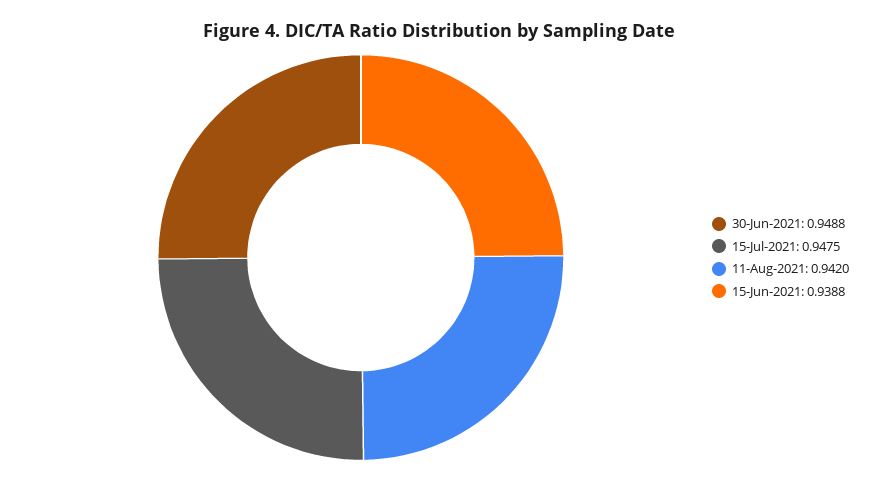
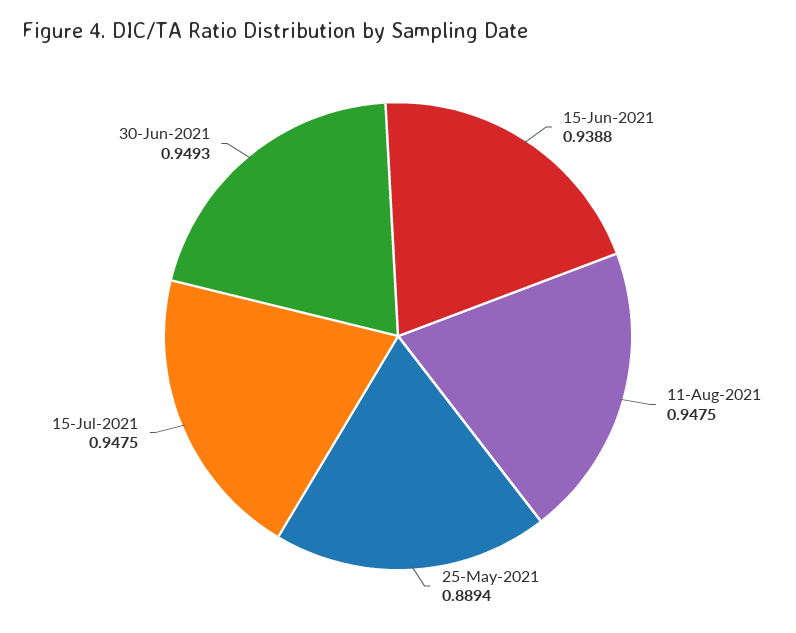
  {
-   "30-Jun-2021": 0.9488,
+   "30-Jun-2021": 0.9493,
    "15-Jul-2021": 0.9475,
-   "11-Aug-2021": 0.942,
+   "11-Aug-2021": 0.9475,
-   "15-Jun-2021": 0.9388
+   "15-Jun-2021": 0.9388,
+   "25-May-2021": 0.8894
  }

